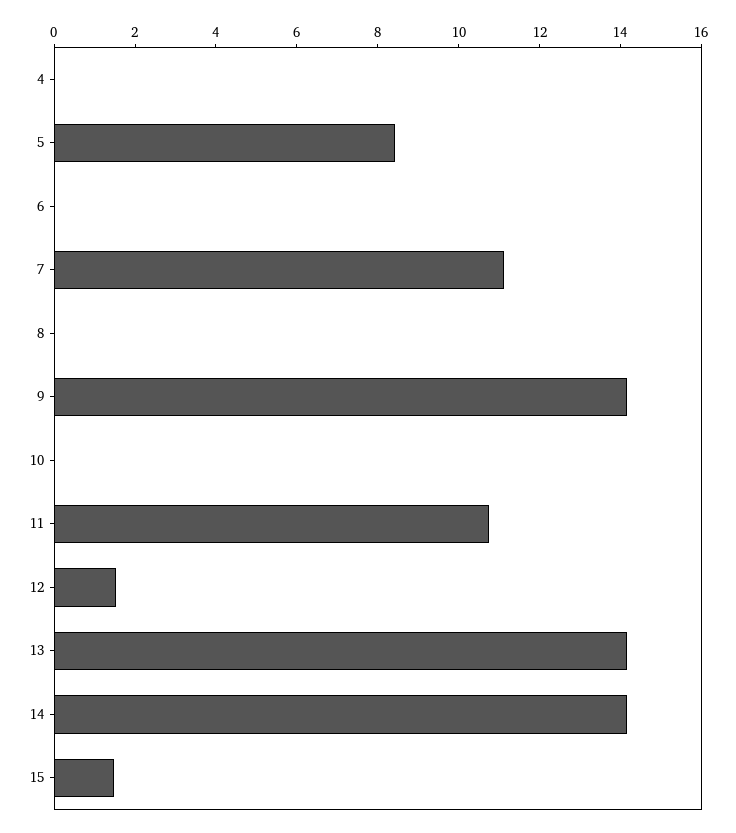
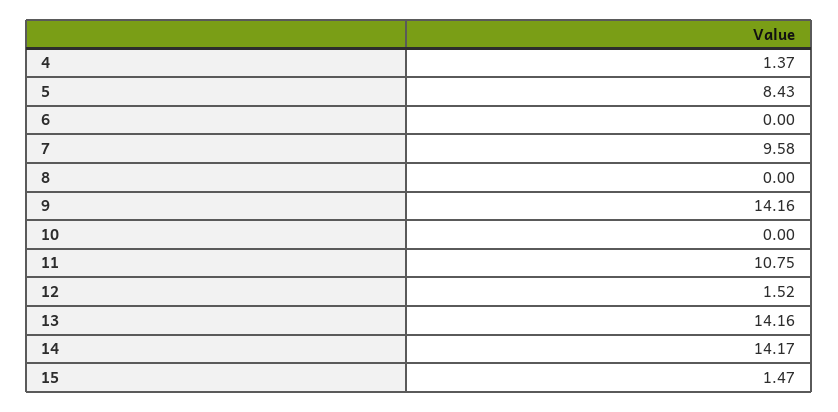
  {
-   "4": 0,
+   "4": 1.37,
    "5": 8.43,
    "6": 0,
-   "7": 11,
+   "7": 9.58,
    "8": 0,
    "9": 14.16,
    "10": 0,
    "11": 10.75,
    "12": 1.52,
    "13": 14.16,
    "14": 14.17,
    "15": 1.47
  }

